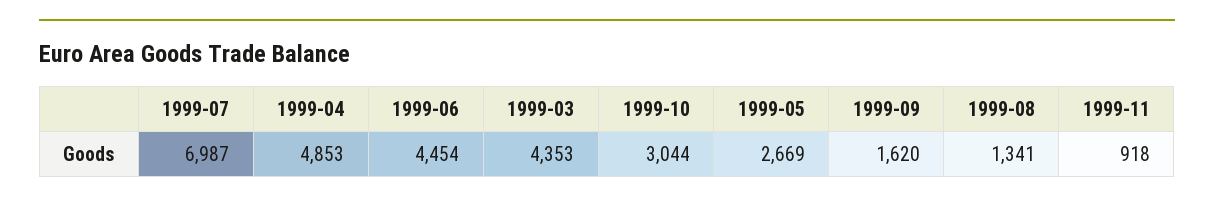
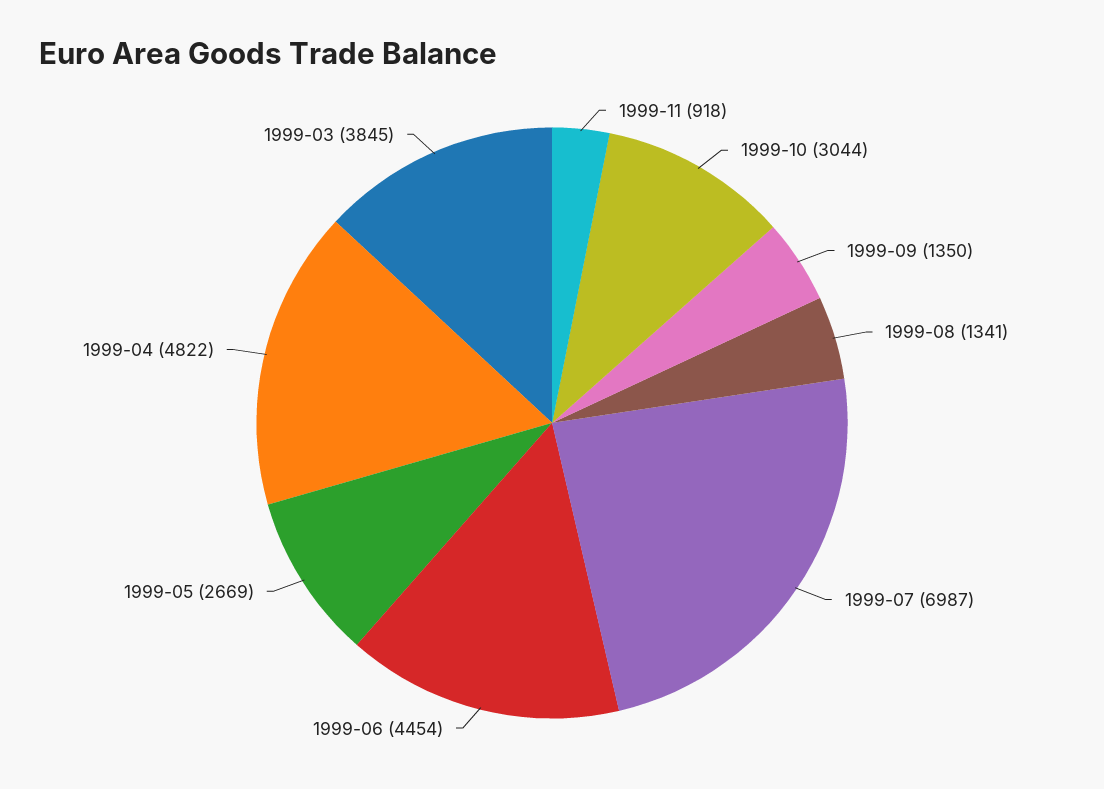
  {
    "1999-07": 6987,
-   "1999-04": 4853,
+   "1999-04": 4822,
    "1999-06": 4454,
-   "1999-03": 4353,
+   "1999-03": 3845,
    "1999-10": 3044,
    "1999-05": 2669,
-   "1999-09": 1620,
+   "1999-09": 1350,
    "1999-08": 1341,
    "1999-11": 918
  }

